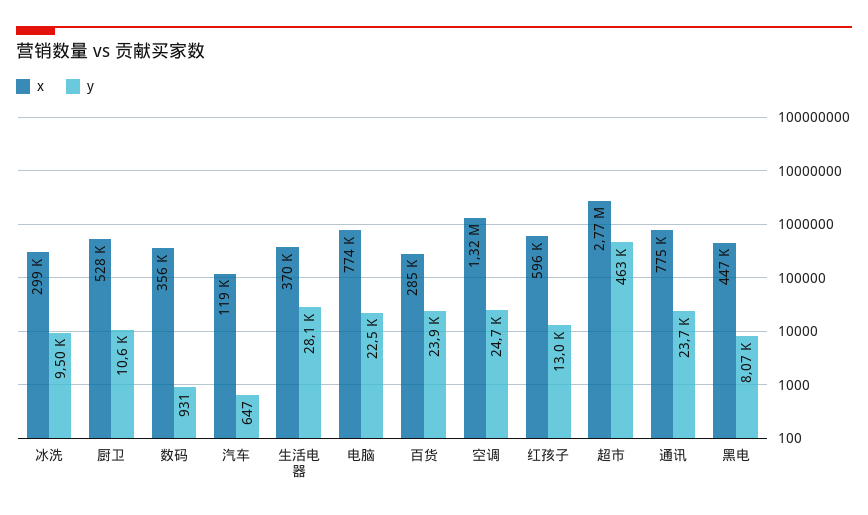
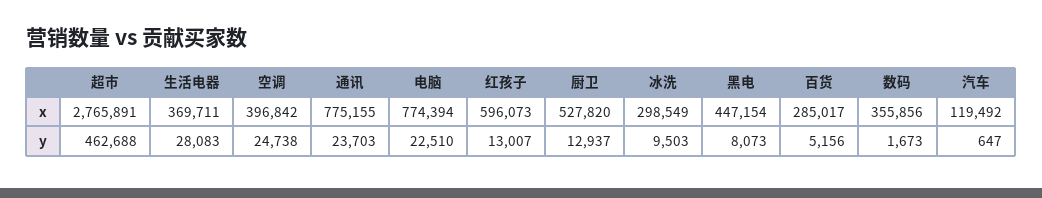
  {
    "x": {
      "冰洗": 298549,
      "厨卫": 527820,
      "数码": 355856,
      "汽车": 119492,
      "生活电器": 369711,
      "电脑": 774394,
      "百货": 285017,
-     "空调": 1320000,
+     "空调": 396842,
      "红孩子": 596073,
      "超市": 2765891,
      "通讯": 775155,
      "黑电": 447154
    },
    "y": {
      "冰洗": 9503,
-     "厨卫": 10600,
+     "厨卫": 12937,
-     "数码": 931,
+     "数码": 1673,
      "汽车": 647,
      "生活电器": 28083,
      "电脑": 22510,
-     "百货": 23900,
+     "百货": 5156,
      "空调": 24738,
      "红孩子": 13007,
      "超市": 462688,
      "通讯": 23703,
      "黑电": 8073
    }
  }

